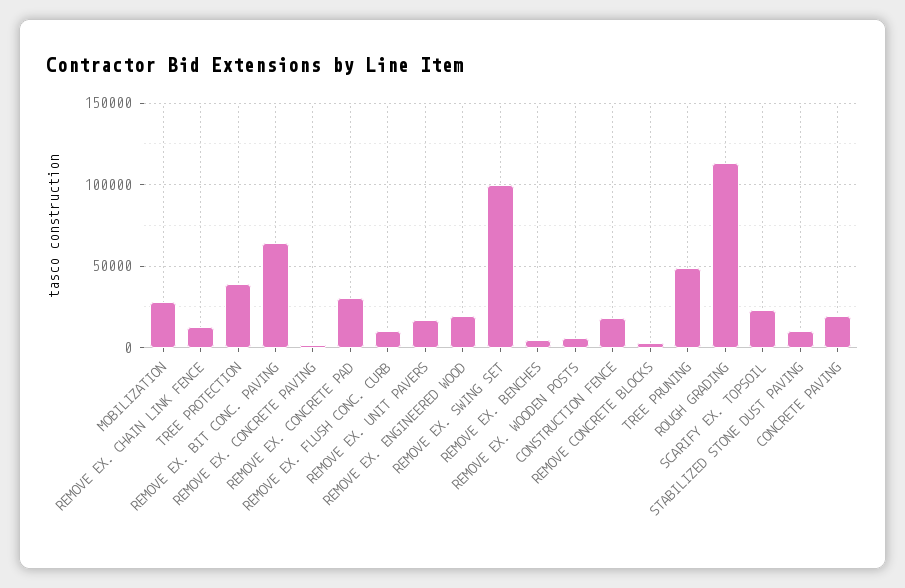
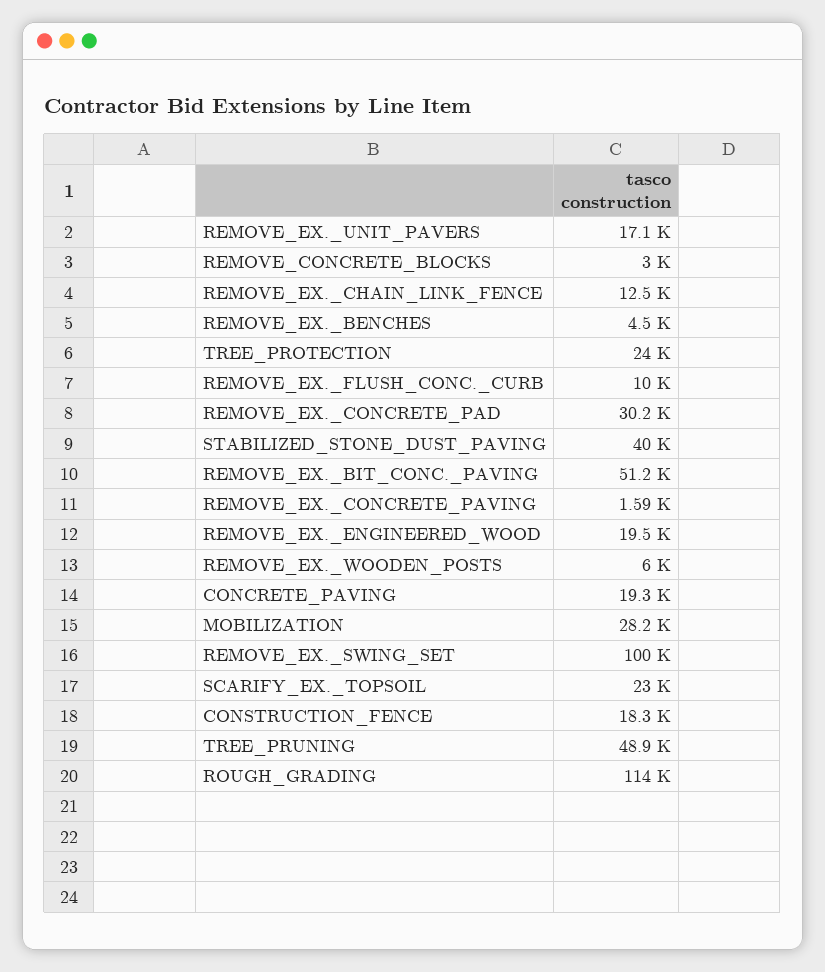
  {
    "MOBILIZATION": 28200,
    "REMOVE EX. CHAIN LINK FENCE": 12500,
-   "TREE PROTECTION": 40000,
+   "TREE PROTECTION": 24000,
-   "REMOVE EX. BIT CONC. PAVING": 65000,
+   "REMOVE EX. BIT CONC. PAVING": 51200,
    "REMOVE EX. CONCRETE PAVING": 1590,
    "REMOVE EX. CONCRETE PAD": 30200,
    "REMOVE EX. FLUSH CONC. CURB": 10000,
    "REMOVE EX. UNIT PAVERS": 17100,
    "REMOVE EX. ENGINEERED WOOD": 19500,
    "REMOVE EX. SWING SET": 100000,
    "REMOVE EX. BENCHES": 4500,
    "REMOVE EX. WOODEN POSTS": 6000,
    "CONSTRUCTION FENCE": 18300,
    "REMOVE CONCRETE BLOCKS": 3000,
    "TREE PRUNING": 48900,
    "ROUGH GRADING": 114000,
    "SCARIFY EX. TOPSOIL": 23000,
-   "STABILIZED STONE DUST PAVING": 10000,
+   "STABILIZED STONE DUST PAVING": 40000,
    "CONCRETE PAVING": 19300
  }

